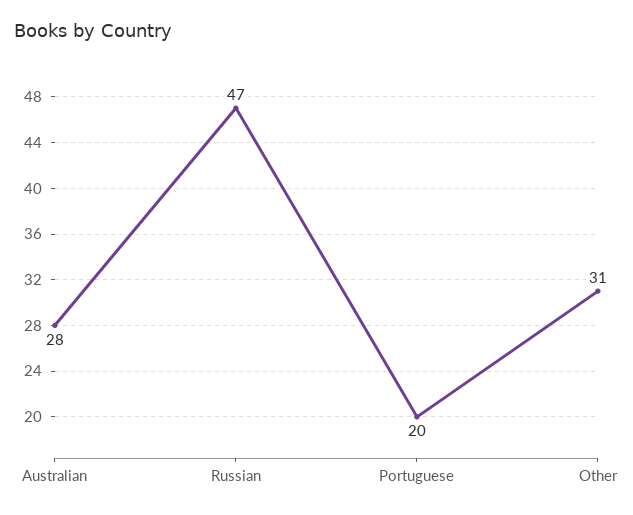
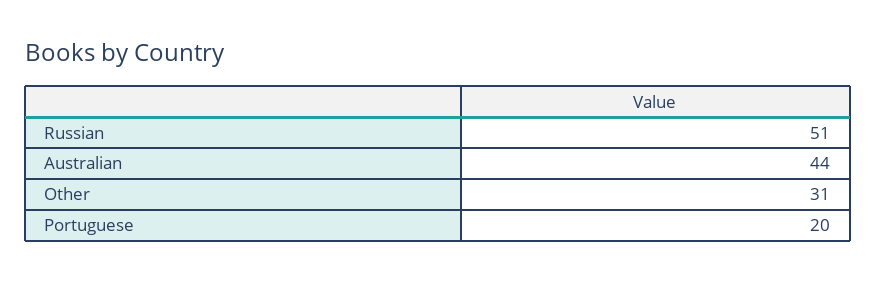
  {
-   "Australian": 28,
+   "Australian": 44,
-   "Russian": 47,
+   "Russian": 51,
    "Portuguese": 20,
    "Other": 31
  }

